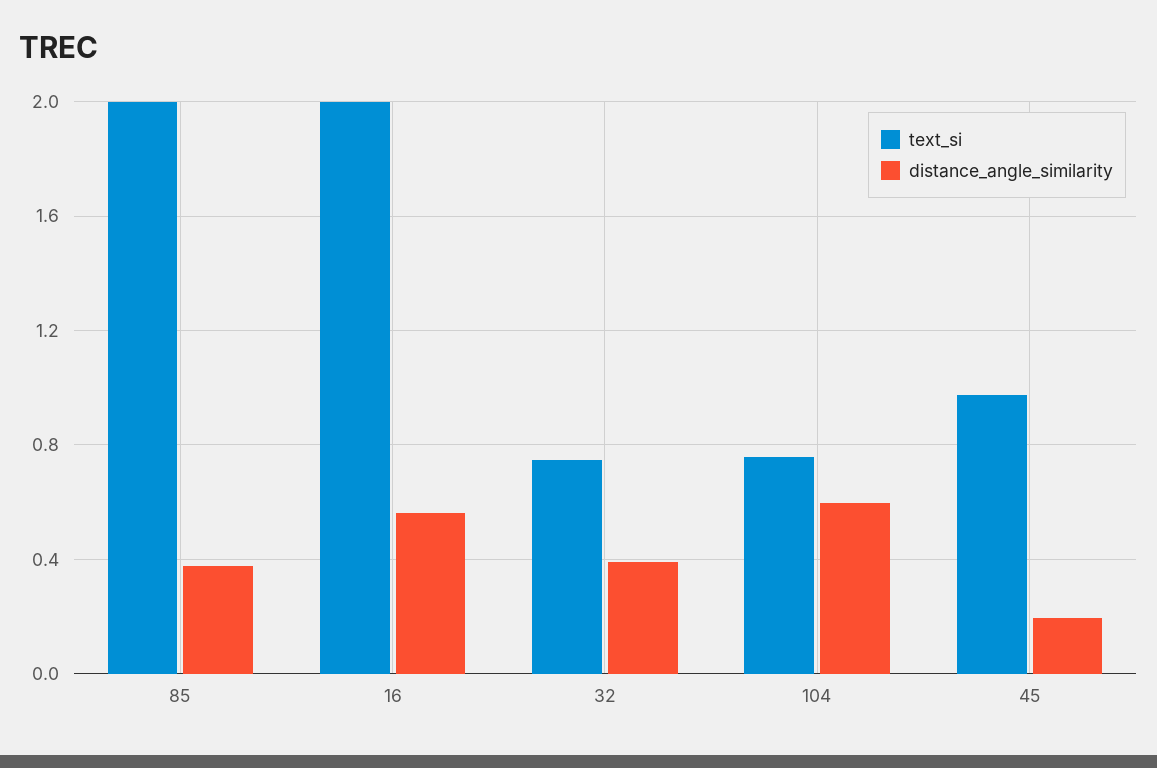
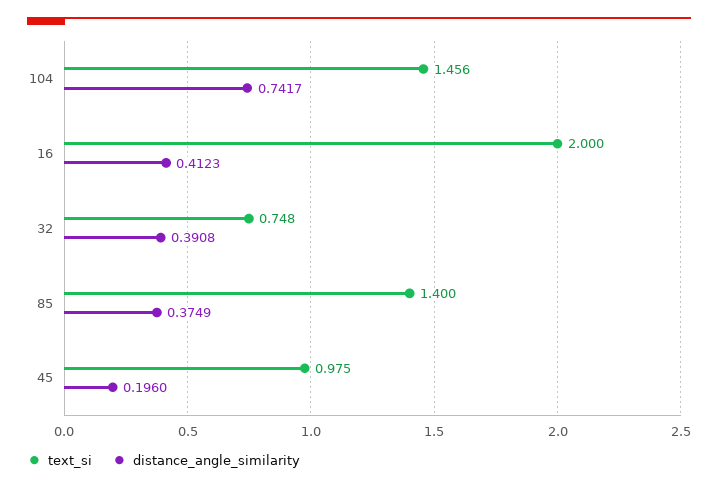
  {
    "text_si": {
-     "85": 2,
+     "85": 1.4,
      "16": 2,
      "32": 0.748,
-     "104": 0.75,
+     "104": 1.456,
      "45": 0.975
    },
    "distance_angle_similarity": {
      "85": 0.3749,
-     "16": 0.55,
+     "16": 0.4123,
      "32": 0.3908,
-     "104": 0.6,
+     "104": 0.7417,
      "45": 0.196
    }
  }

